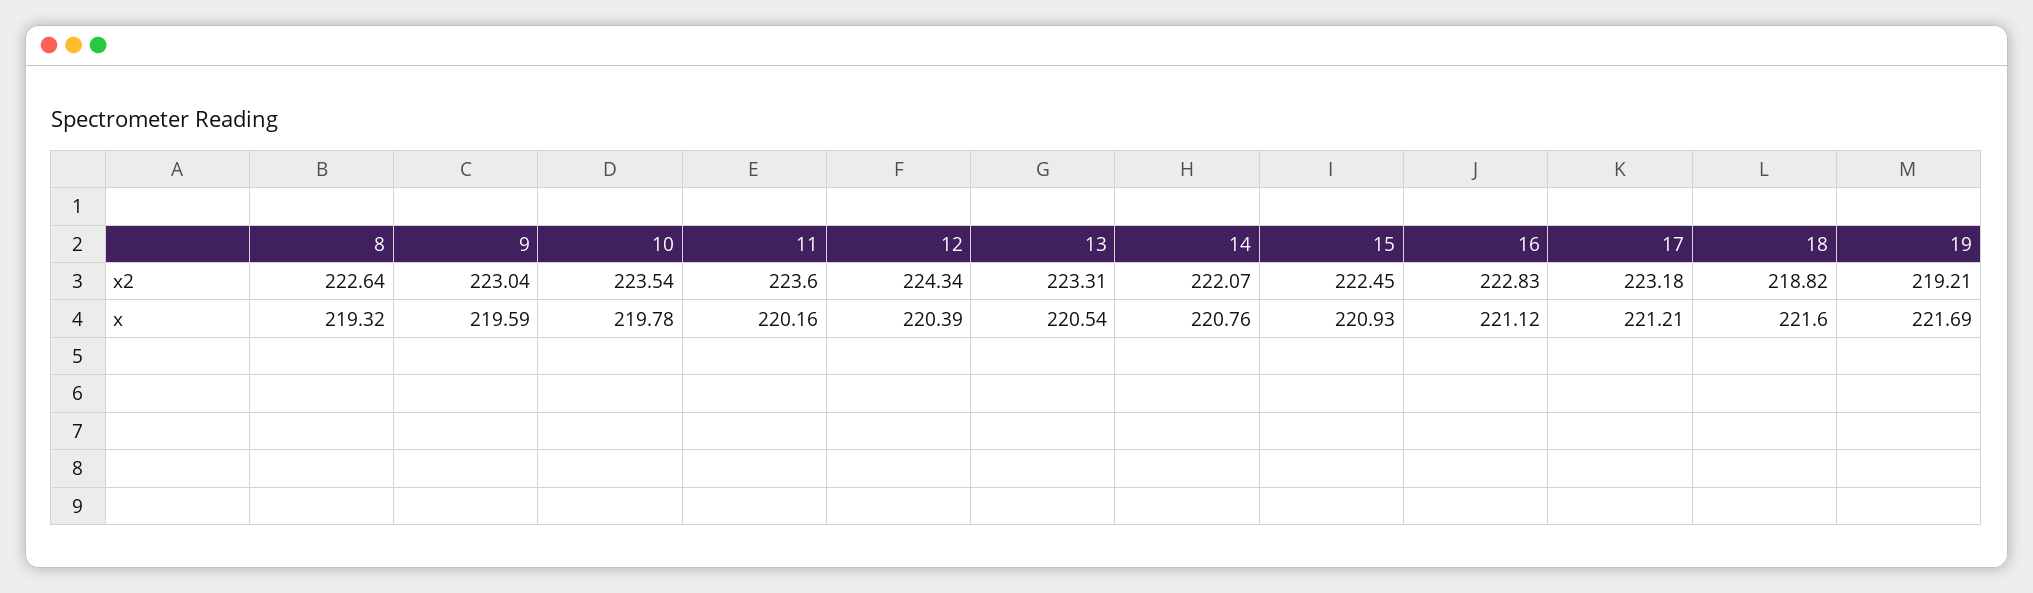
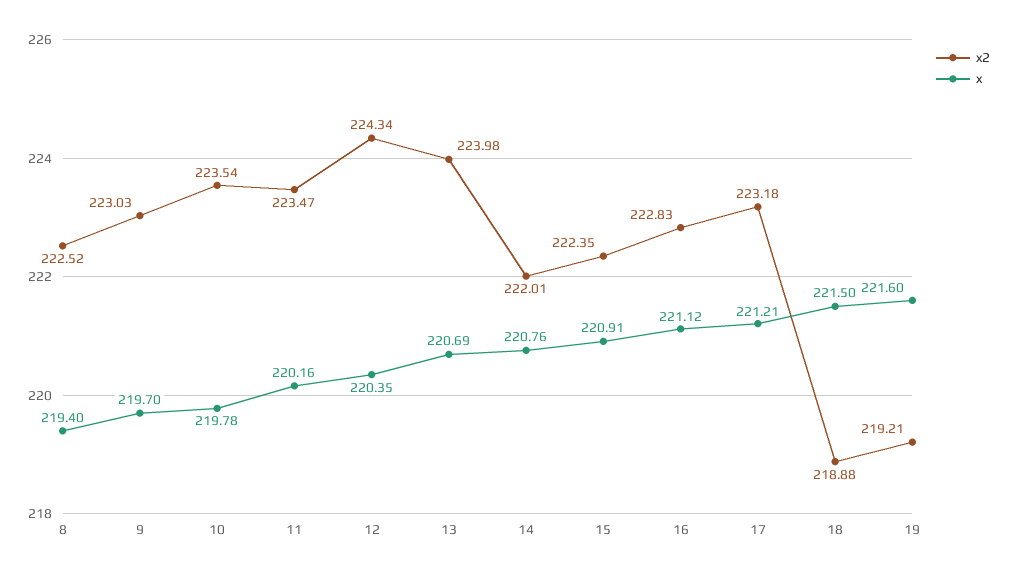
  {
    "x2": {
-     "8": 222.64,
+     "8": 222.52,
-     "9": 223.04,
+     "9": 223.03,
      "10": 223.54,
-     "11": 223.6,
+     "11": 223.47,
      "12": 224.34,
-     "13": 223.31,
+     "13": 223.98,
-     "14": 222.07,
+     "14": 222.01,
-     "15": 222.45,
+     "15": 222.35,
      "16": 222.83,
      "17": 223.18,
-     "18": 218.82,
+     "18": 218.88,
      "19": 219.21
    },
    "x": {
-     "8": 219.32,
+     "8": 219.4,
-     "9": 219.59,
+     "9": 219.7,
      "10": 219.78,
      "11": 220.16,
-     "12": 220.39,
+     "12": 220.35,
-     "13": 220.54,
+     "13": 220.69,
      "14": 220.76,
-     "15": 220.93,
+     "15": 220.91,
      "16": 221.12,
      "17": 221.21,
-     "18": 221.6,
+     "18": 221.5,
-     "19": 221.69
+     "19": 221.6
    }
  }

